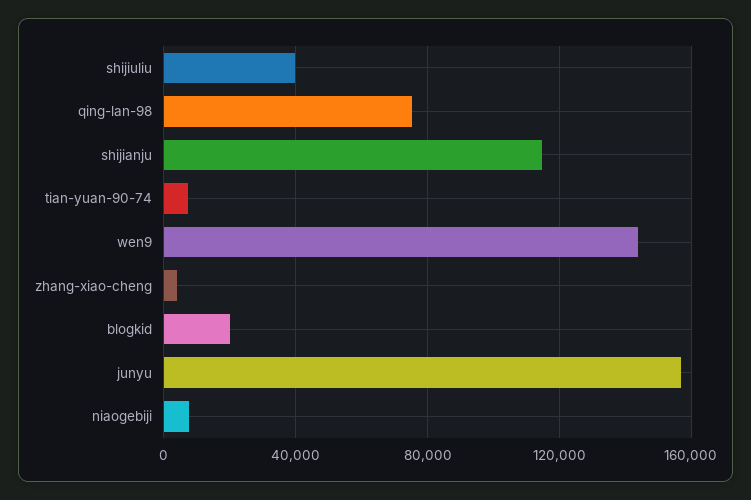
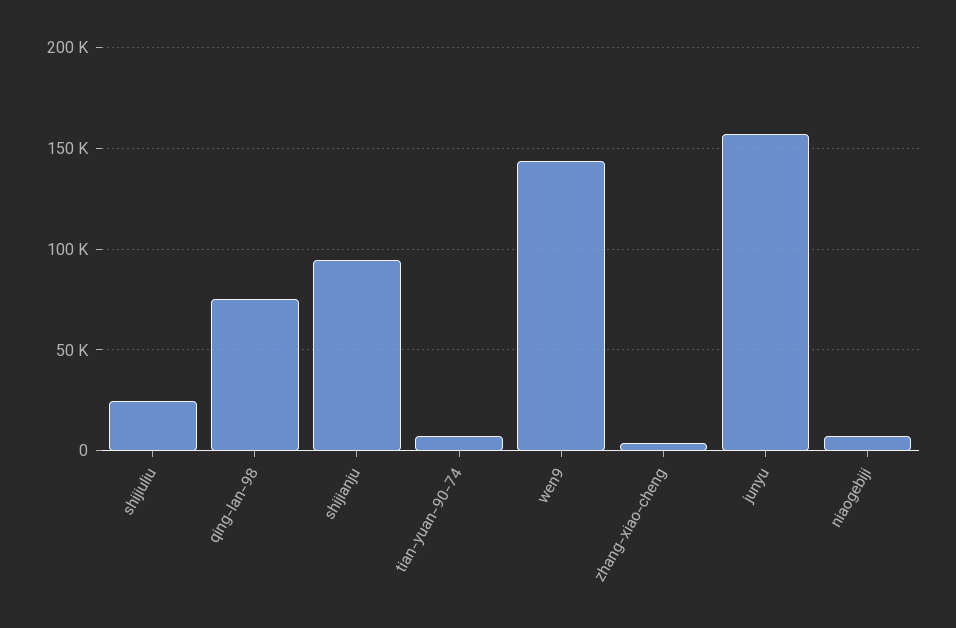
  {
-   "shijiuliu": 40000,
+   "shijiuliu": 25000,
    "qing-lan-98": 75000,
-   "shijianju": 115000,
+   "shijianju": 95000,
    "tian-yuan-90-74": 5000,
    "wen9": 145000,
    "zhang-xiao-cheng": 5000,
-   "blogkid": 20000,
    "junyu": 155000,
    "niaogebiji": 5000
  }

